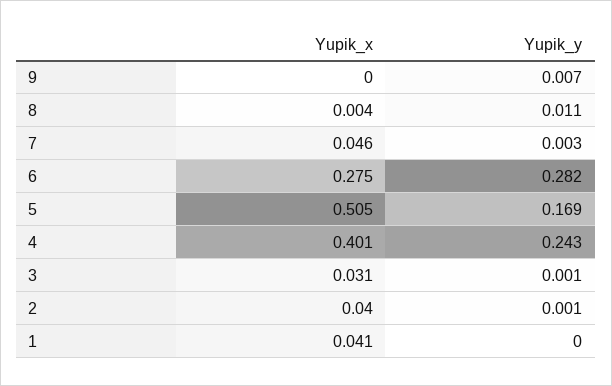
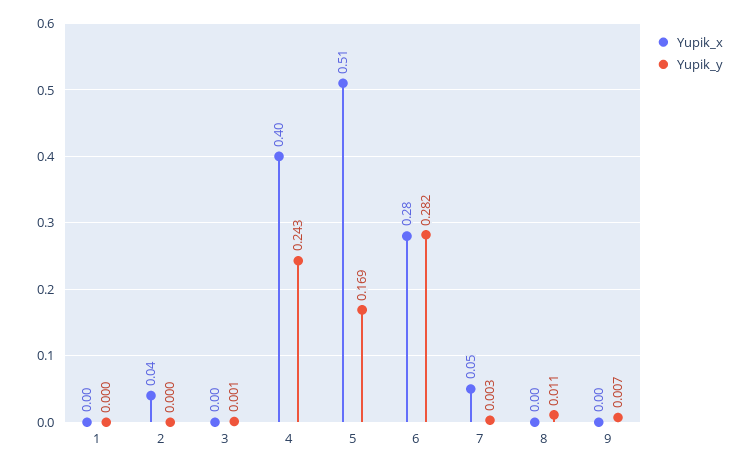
  {
    "Yupik_x": {
      "9": 0,
      "8": 0.004,
      "7": 0.046,
      "6": 0.275,
      "5": 0.505,
      "4": 0.401,
-     "3": 0.031,
+     "3": 0,
      "2": 0.04,
-     "1": 0.041
+     "1": 0
    },
    "Yupik_y": {
      "9": 0.007,
      "8": 0.011,
      "7": 0.003,
      "6": 0.282,
      "5": 0.169,
      "4": 0.243,
      "3": 0.001,
-     "2": 0.001,
+     "2": 0,
      "1": 0
    }
  }

